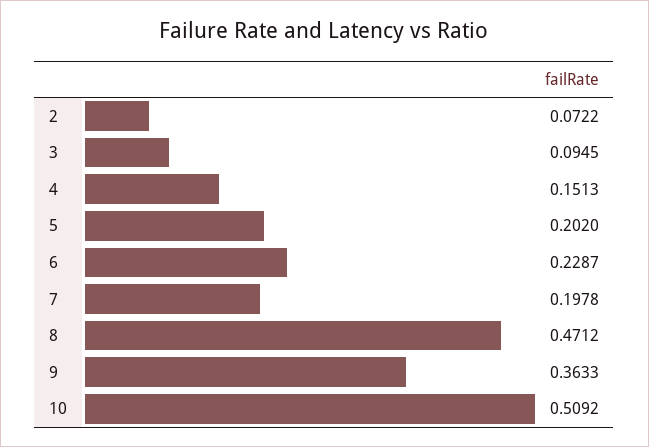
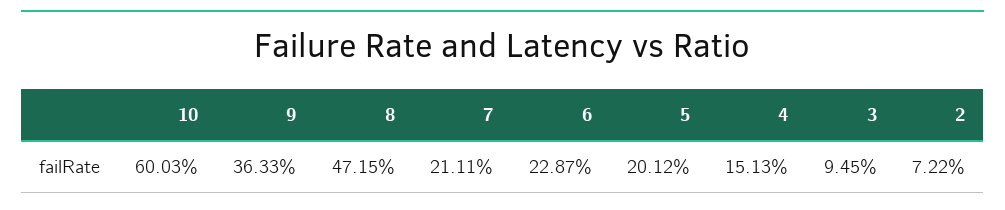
  {
    "2": 0.0722,
    "3": 0.0945,
    "4": 0.1513,
-   "5": 0.202,
+   "5": 0.2012,
    "6": 0.2287,
-   "7": 0.1978,
+   "7": 0.2111,
-   "8": 0.4712,
+   "8": 0.4715,
    "9": 0.3633,
-   "10": 0.5092
+   "10": 0.6003
  }

